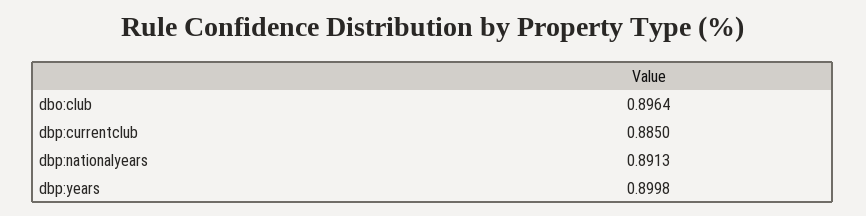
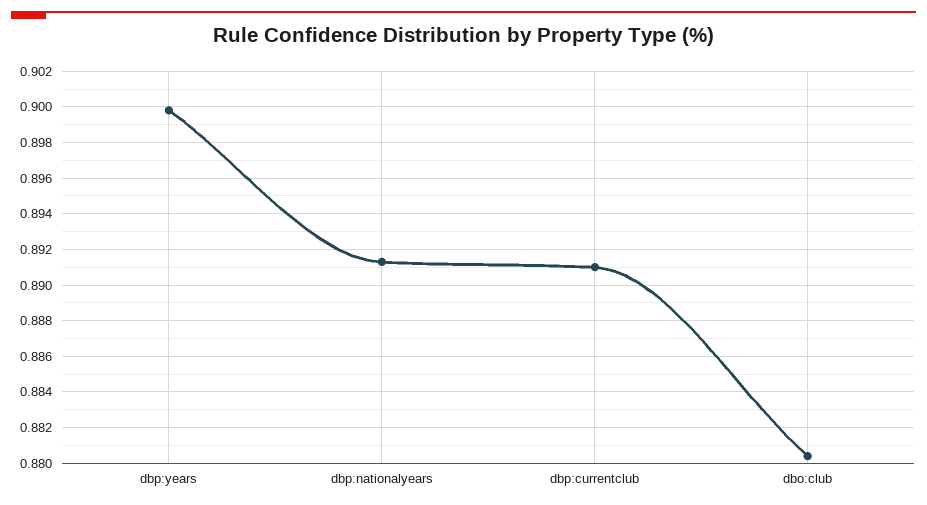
  {
-   "dbo:club": 0.8964,
+   "dbo:club": 0.8805,
-   "dbp:currentclub": 0.885,
+   "dbp:currentclub": 0.891,
    "dbp:nationalyears": 0.8913,
    "dbp:years": 0.8998
  }

